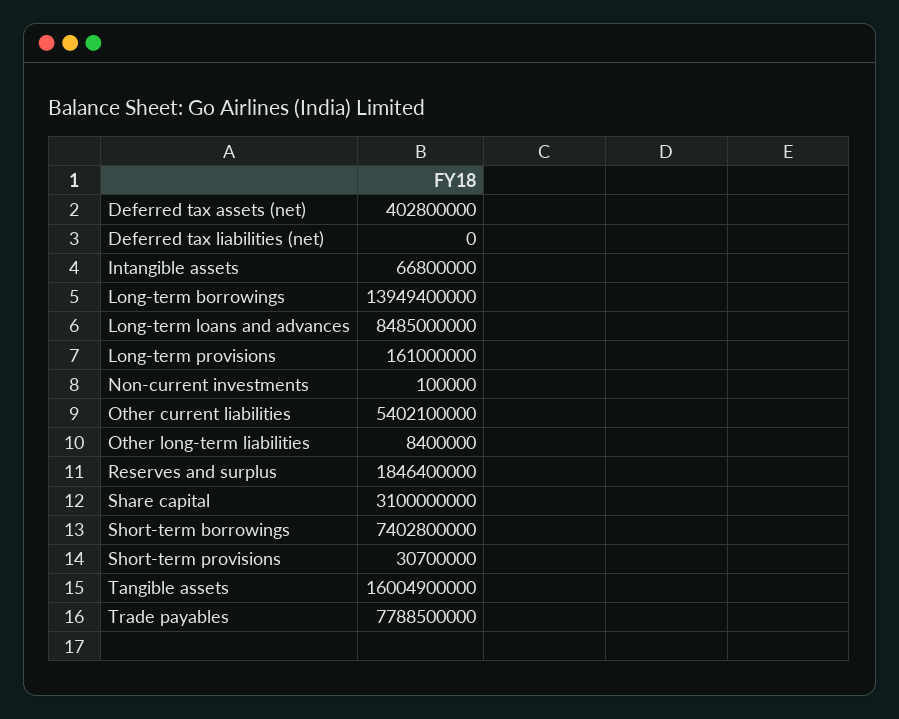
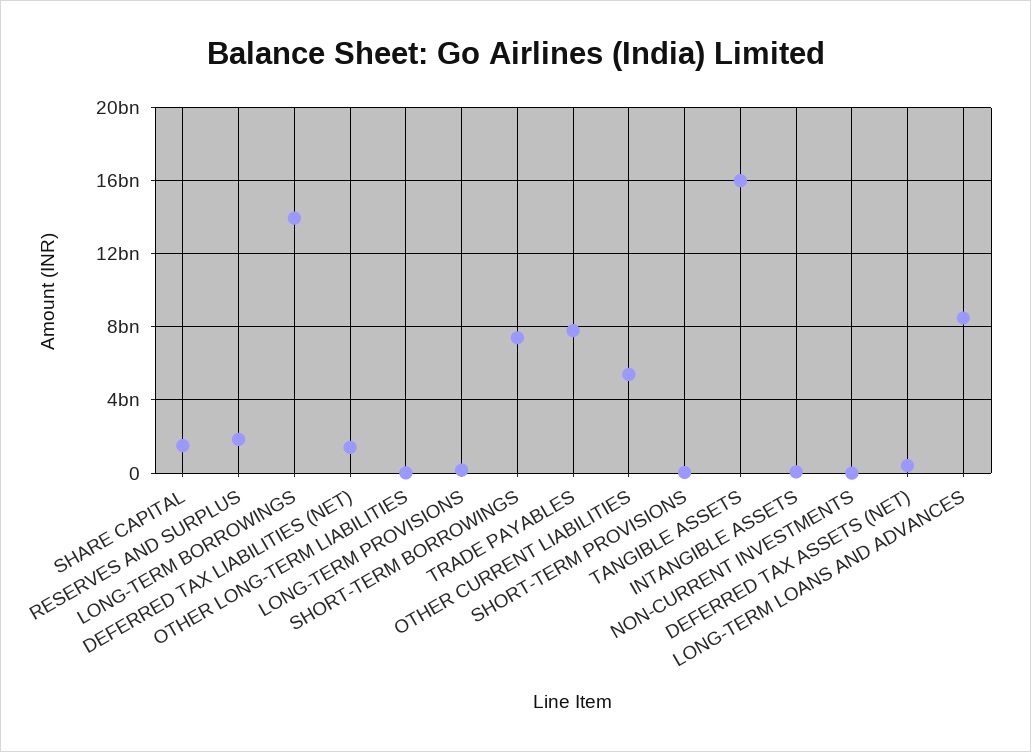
  {
    "Deferred tax assets (net)": 402800000,
-   "Deferred tax liabilities (net)": 0,
+   "Deferred tax liabilities (net)": 1500000000,
    "Intangible assets": 66800000,
    "Long-term borrowings": 13949400000,
    "Long-term loans and advances": 8485000000,
    "Long-term provisions": 161000000,
    "Non-current investments": 100000,
    "Other current liabilities": 5402100000,
    "Other long-term liabilities": 8400000,
    "Reserves and surplus": 1846400000,
-   "Share capital": 3100000000,
+   "Share capital": 1500000000,
    "Short-term borrowings": 7402800000,
    "Short-term provisions": 30700000,
    "Tangible assets": 16004900000,
    "Trade payables": 7788500000
  }

